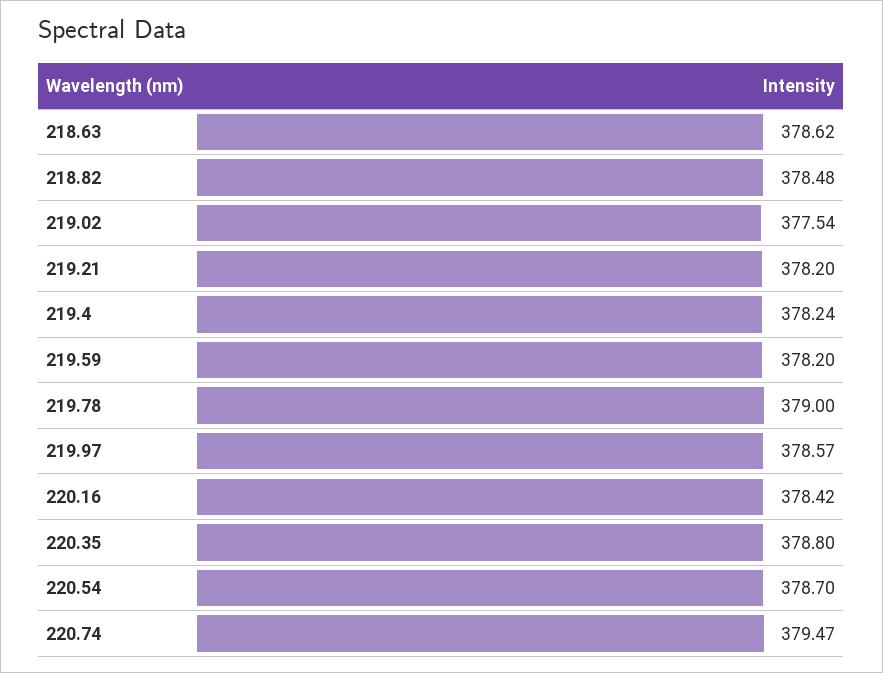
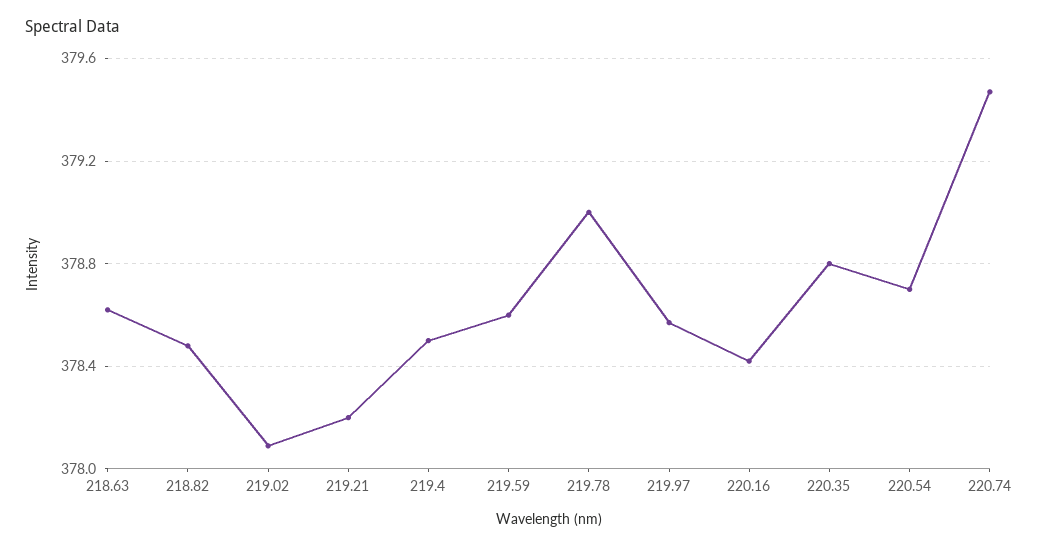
  {
    "218.63": 378.62,
    "218.82": 378.48,
-   "219.02": 377.54,
+   "219.02": 378.1,
    "219.21": 378.2,
-   "219.4": 378.24,
+   "219.4": 378.5,
-   "219.59": 378.2,
+   "219.59": 378.6,
    "219.78": 379,
    "219.97": 378.57,
    "220.16": 378.42,
    "220.35": 378.8,
    "220.54": 378.7,
    "220.74": 379.47
  }

